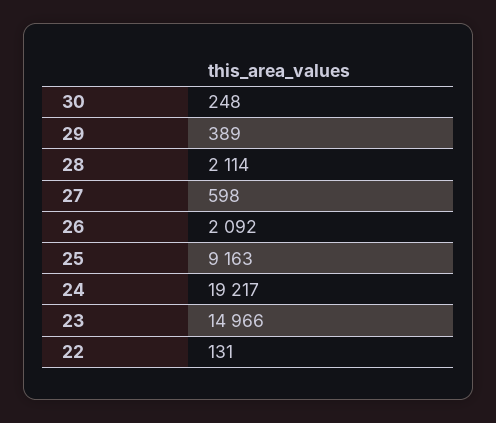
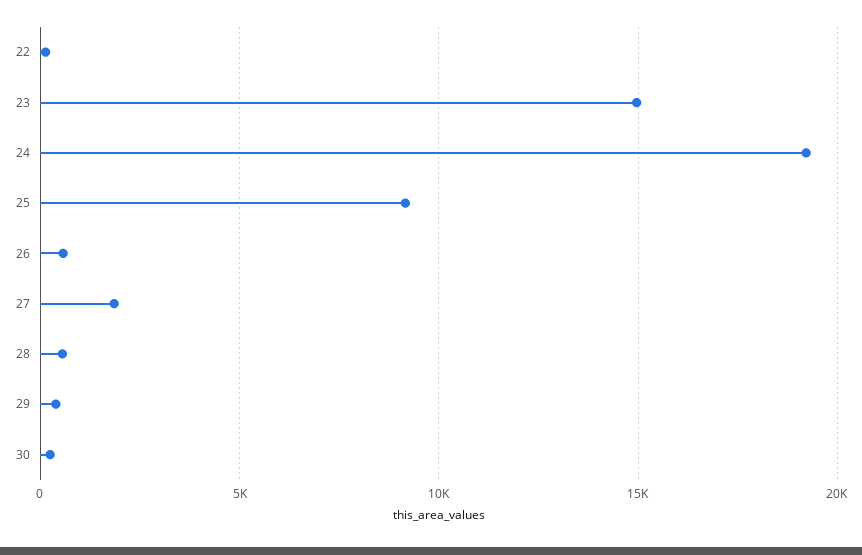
  {
    "30": 248,
    "29": 389,
-   "28": 2114,
+   "28": 500,
-   "27": 598,
+   "27": 2000,
-   "26": 2092,
+   "26": 500,
    "25": 9163,
    "24": 19217,
    "23": 14966,
    "22": 131
  }

